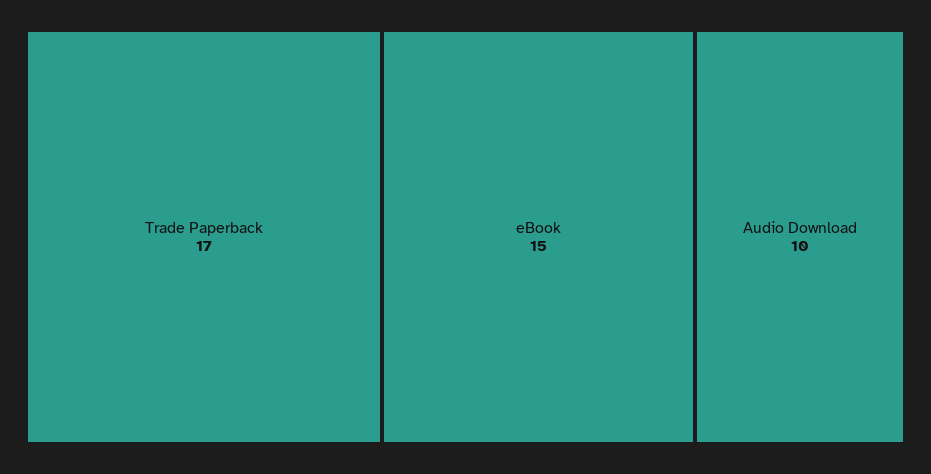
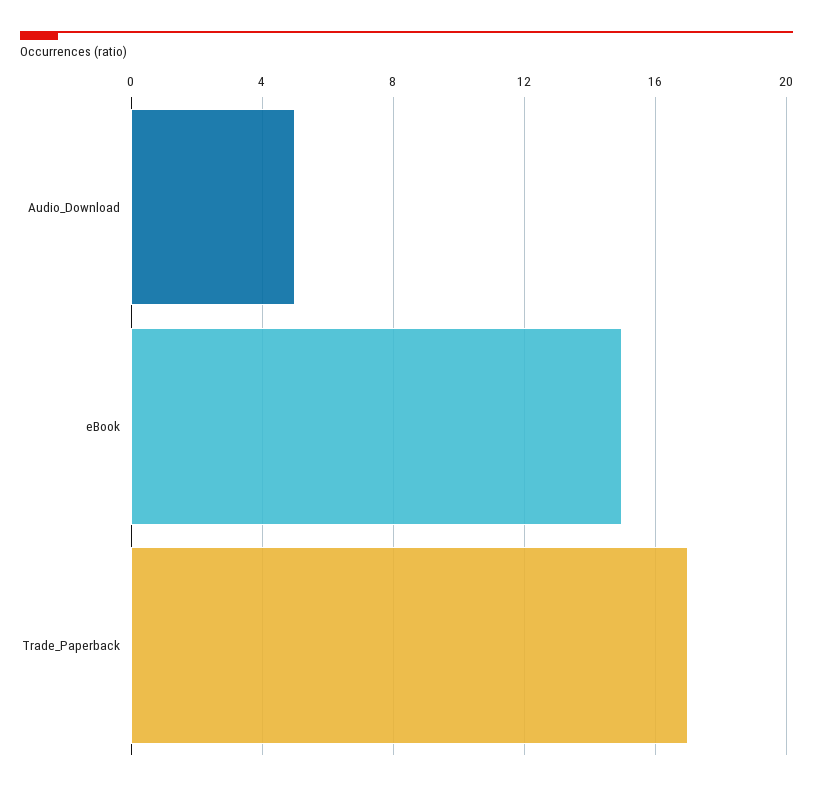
  {
    "Trade Paperback": 17,
    "eBook": 15,
-   "Audio Download": 10
+   "Audio Download": 5
  }

